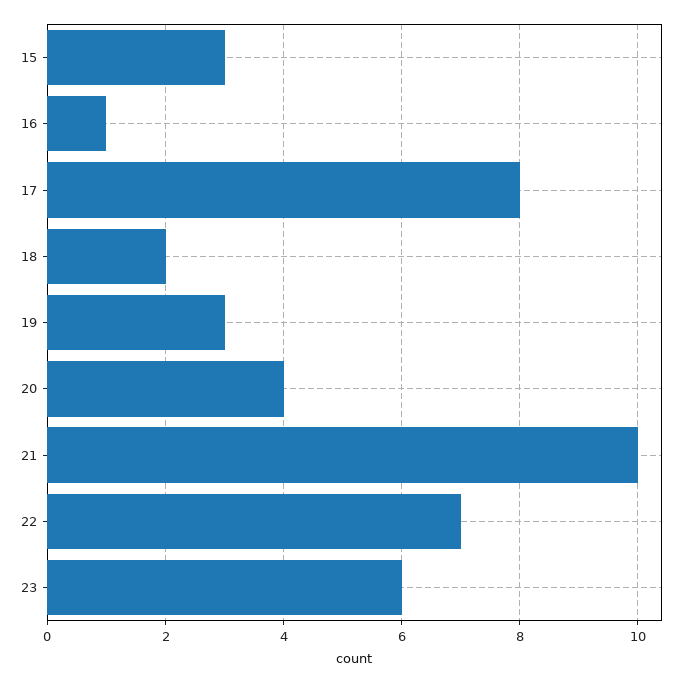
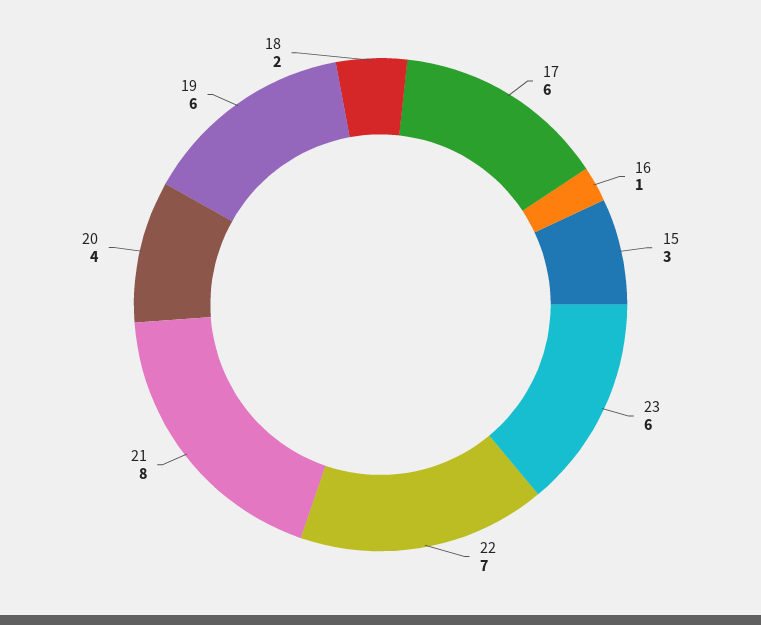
  {
    "15": 3,
    "16": 1,
-   "17": 8,
+   "17": 6,
    "18": 2,
-   "19": 3,
+   "19": 6,
    "20": 4,
-   "21": 10,
+   "21": 8,
    "22": 7,
    "23": 6
  }

